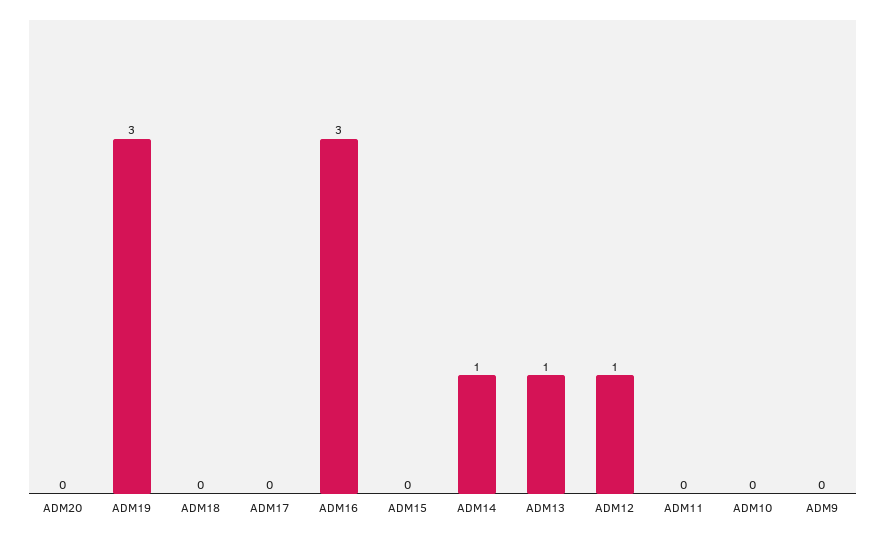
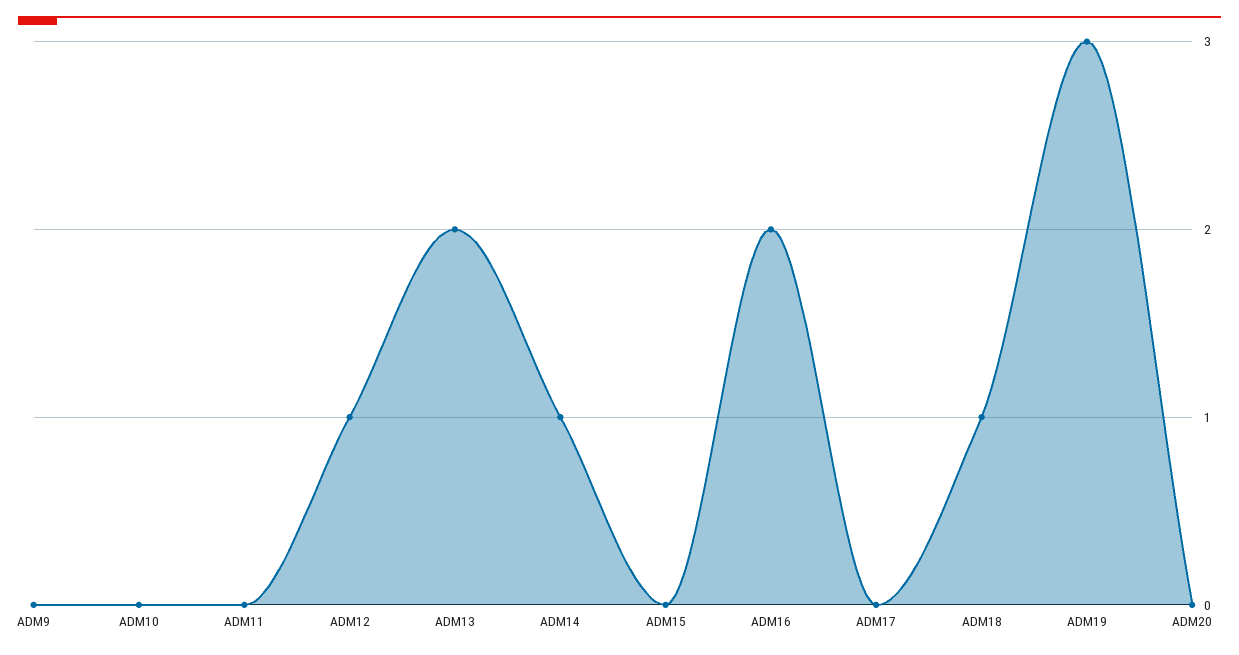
  {
    "ADM20": 0,
    "ADM19": 3,
-   "ADM18": 0,
+   "ADM18": 1,
    "ADM17": 0,
-   "ADM16": 3,
+   "ADM16": 2,
    "ADM15": 0,
    "ADM14": 1,
-   "ADM13": 1,
+   "ADM13": 2,
    "ADM12": 1,
    "ADM11": 0,
    "ADM10": 0,
    "ADM9": 0
  }

